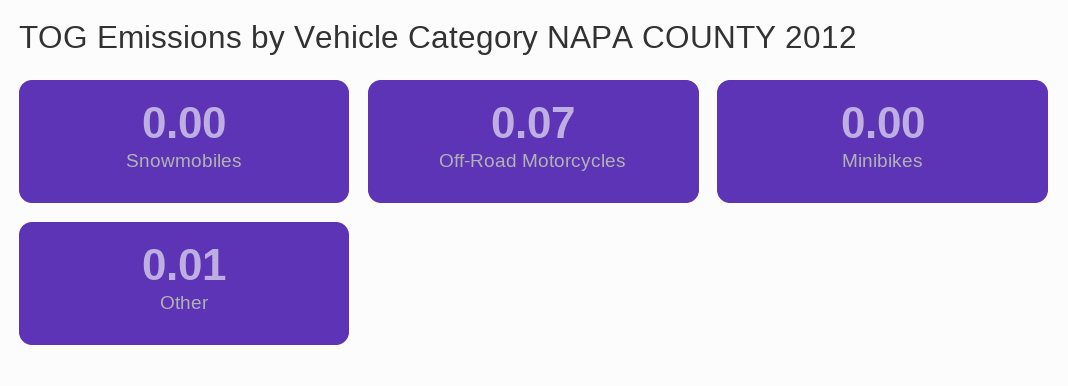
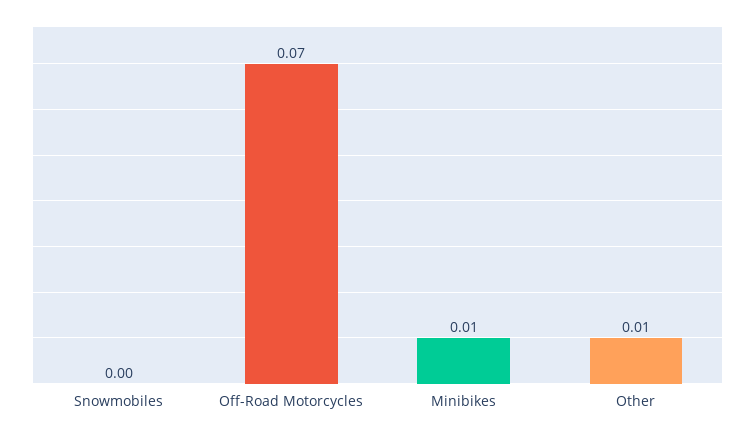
  {
    "Snowmobiles": 0,
    "Off-Road Motorcycles": 0.07,
-   "Minibikes": 0,
+   "Minibikes": 0.01,
    "Other": 0.01
  }

